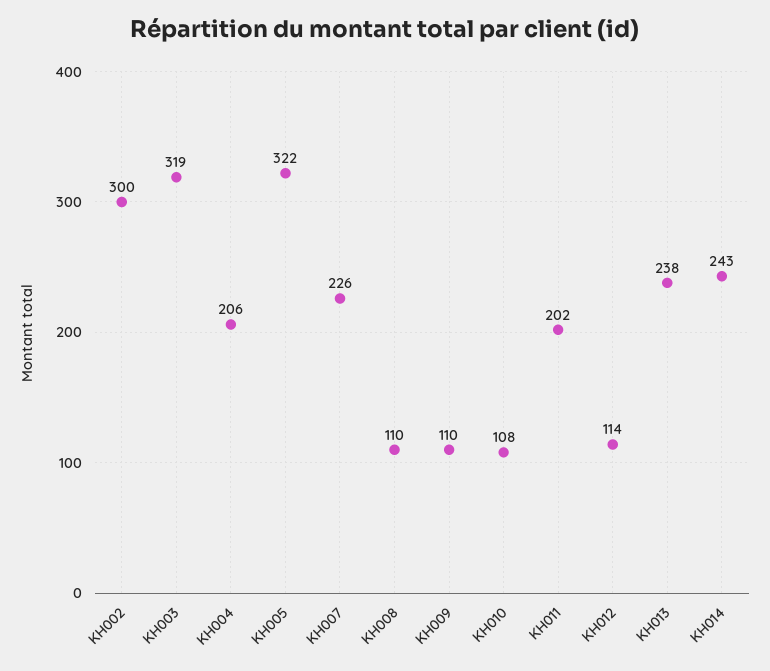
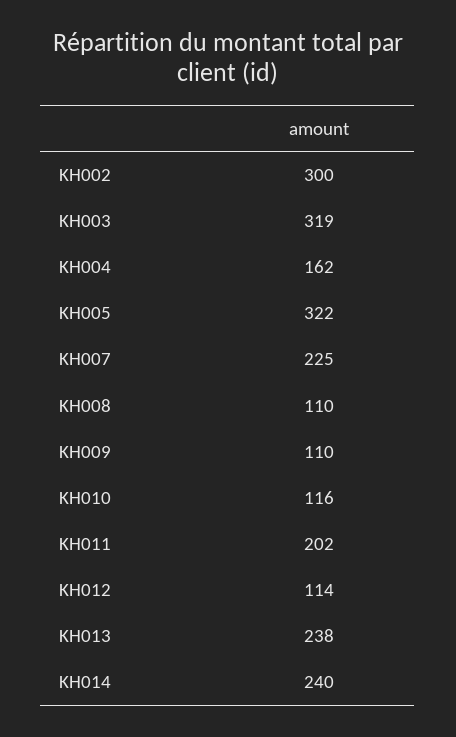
  {
    "KH002": 300,
    "KH003": 319,
-   "KH004": 206,
+   "KH004": 162,
    "KH005": 322,
-   "KH007": 226,
+   "KH007": 225,
    "KH008": 110,
    "KH009": 110,
-   "KH010": 108,
+   "KH010": 116,
    "KH011": 202,
    "KH012": 114,
    "KH013": 238,
-   "KH014": 243
+   "KH014": 240
  }

